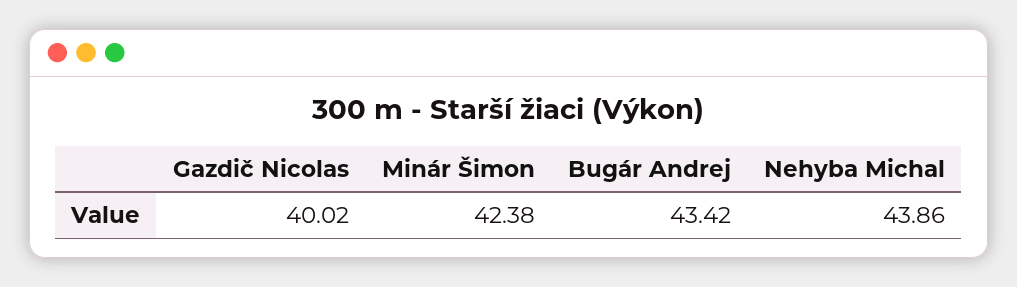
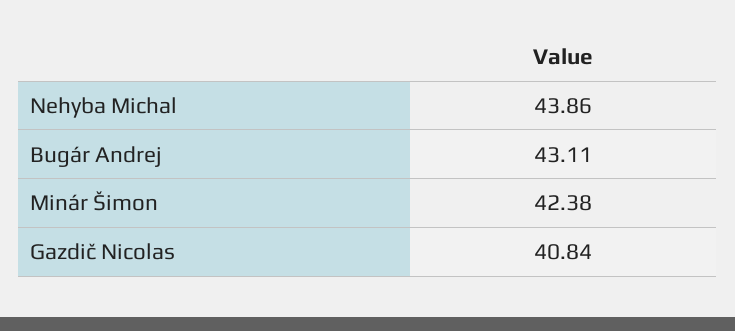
  {
-   "Gazdič Nicolas": 40.02,
+   "Gazdič Nicolas": 40.84,
    "Minár Šimon": 42.38,
-   "Bugár Andrej": 43.42,
+   "Bugár Andrej": 43.11,
    "Nehyba Michal": 43.86
  }

